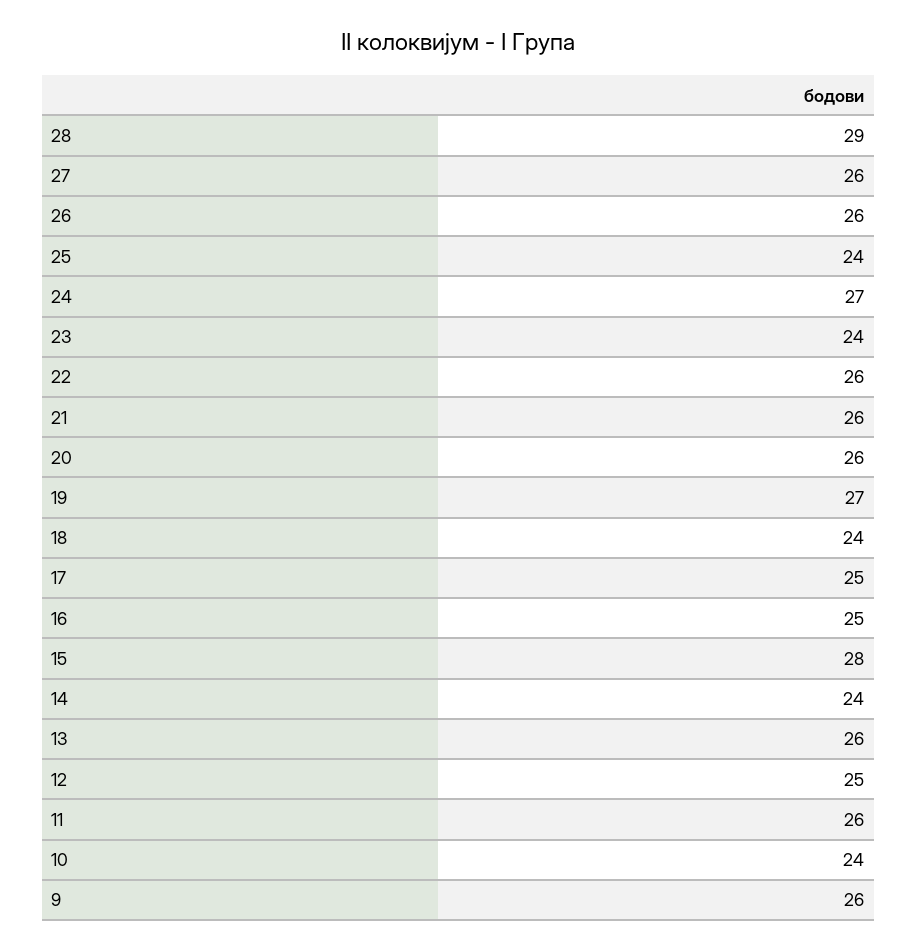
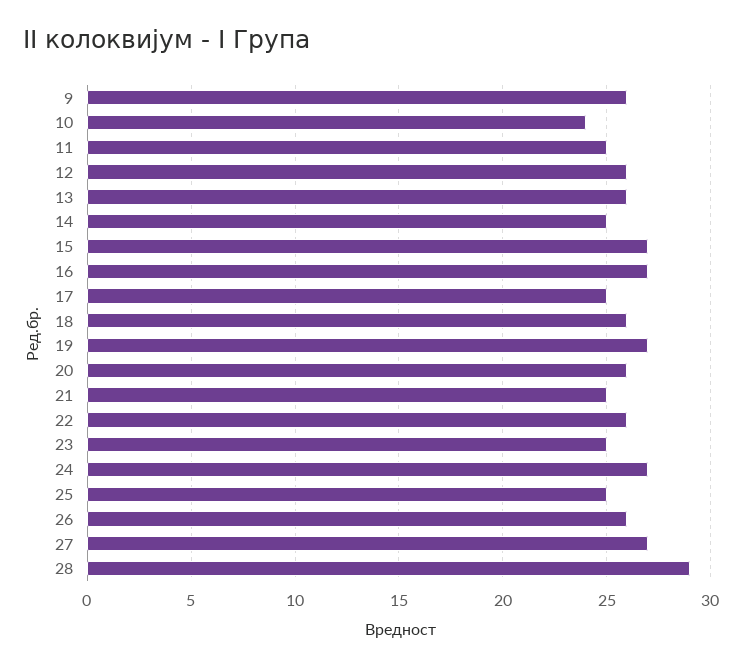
  {
    "28": 29,
-   "27": 26,
+   "27": 27,
    "26": 26,
-   "25": 24,
+   "25": 25,
    "24": 27,
-   "23": 24,
+   "23": 25,
    "22": 26,
-   "21": 26,
+   "21": 25,
    "20": 26,
    "19": 27,
-   "18": 24,
+   "18": 26,
    "17": 25,
-   "16": 25,
+   "16": 27,
-   "15": 28,
+   "15": 27,
-   "14": 24,
+   "14": 25,
    "13": 26,
-   "12": 25,
+   "12": 26,
-   "11": 26,
+   "11": 25,
    "10": 24,
    "9": 26
  }

